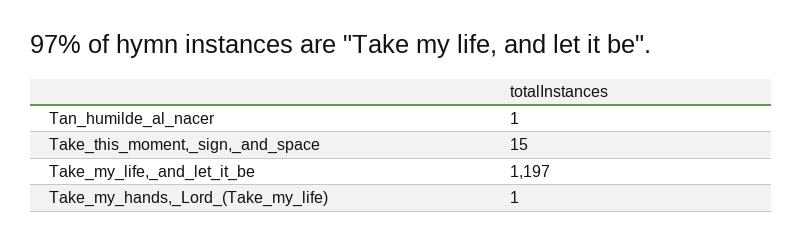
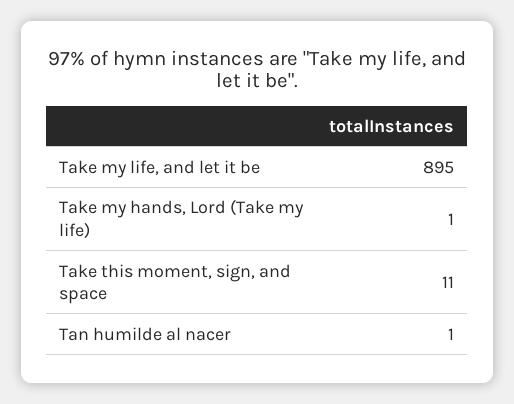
  {
    "Tan_humilde_al_nacer": 1,
-   "Take_this_moment,_sign,_and_space": 15,
+   "Take_this_moment,_sign,_and_space": 11,
-   "Take_my_life,_and_let_it_be": 1197,
+   "Take_my_life,_and_let_it_be": 895,
    "Take_my_hands,_Lord_(Take_my_life)": 1
  }

